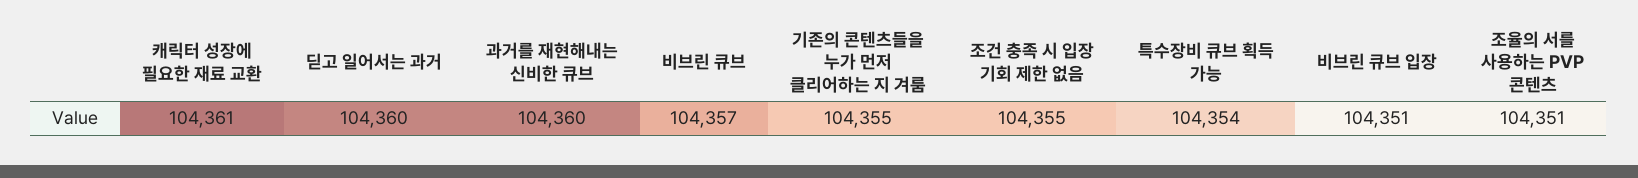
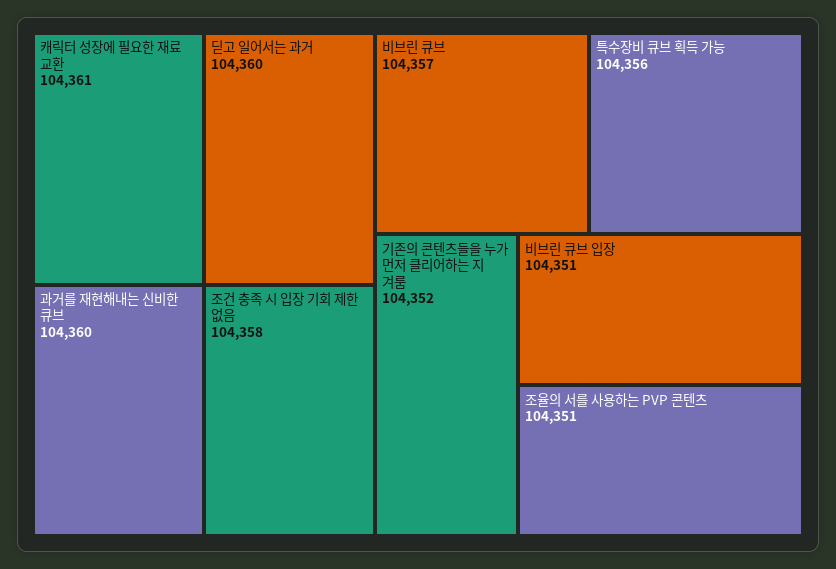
  {
    "캐릭터 성장에 필요한 재료 교환": 104361,
    "딛고 일어서는 과거": 104360,
    "과거를 재현해내는 신비한 큐브": 104360,
    "비브린 큐브": 104357,
-   "기존의 콘텐츠들을 누가 먼저 클리어하는 지 겨룸": 104355,
+   "기존의 콘텐츠들을 누가 먼저 클리어하는 지 겨룸": 104352,
-   "조건 충족 시 입장 기회 제한 없음": 104355,
+   "조건 충족 시 입장 기회 제한 없음": 104358,
-   "특수장비 큐브 획득 가능": 104354,
+   "특수장비 큐브 획득 가능": 104356,
    "비브린 큐브 입장": 104351,
    "조율의 서를 사용하는 PVP 콘텐츠": 104351
  }

